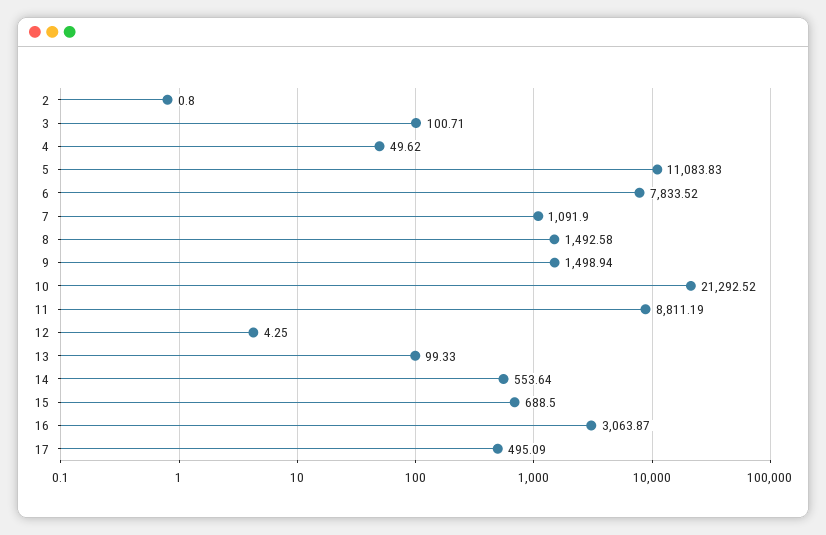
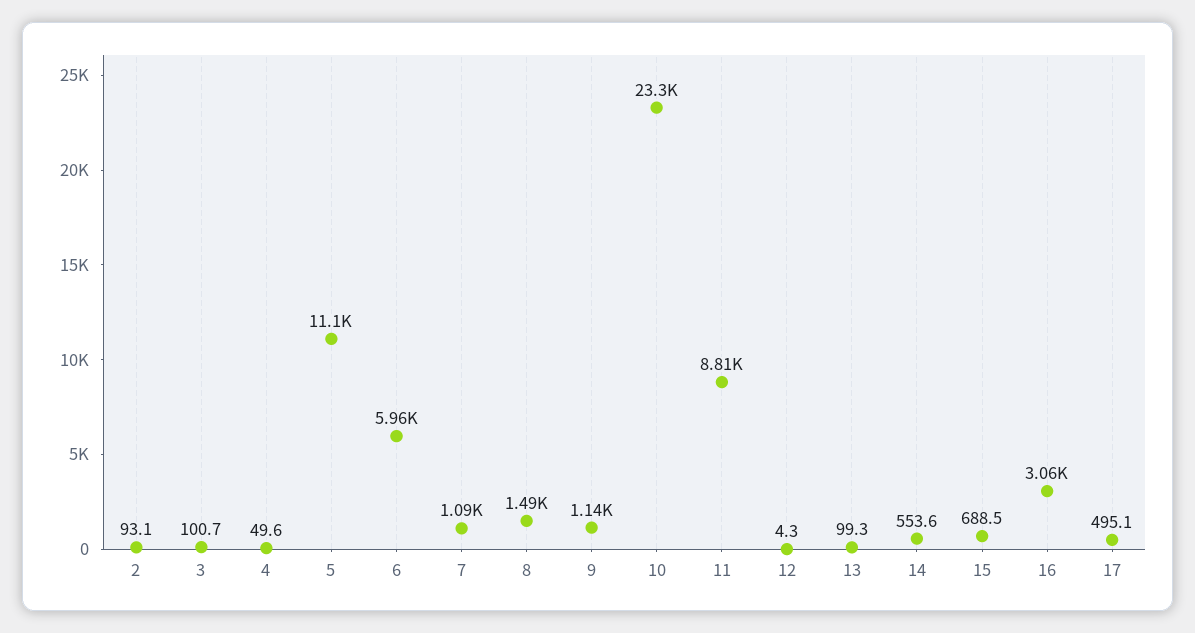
  {
-   "2": 0.8,
+   "2": 93.1,
    "3": 100.71,
    "4": 49.62,
    "5": 11083.83,
-   "6": 7833.52,
+   "6": 5960,
    "7": 1091.9,
    "8": 1492.58,
-   "9": 1498.94,
+   "9": 1140,
-   "10": 21292.52,
+   "10": 23300,
    "11": 8811.19,
    "12": 4.25,
    "13": 99.33,
    "14": 553.64,
    "15": 688.5,
    "16": 3063.87,
    "17": 495.09
  }

